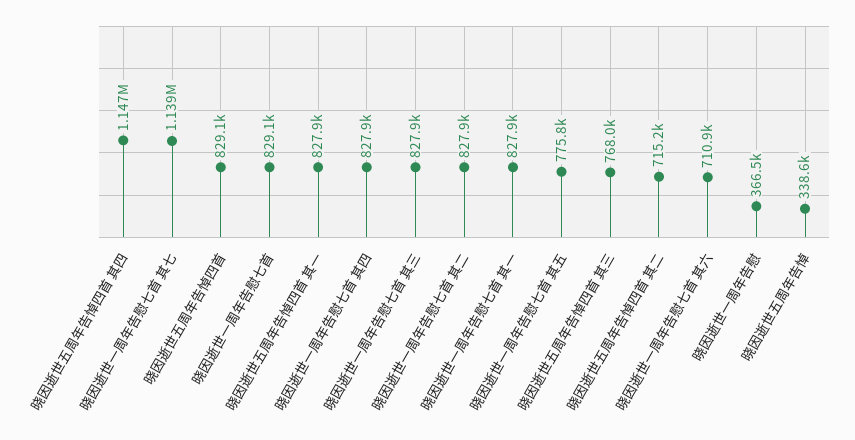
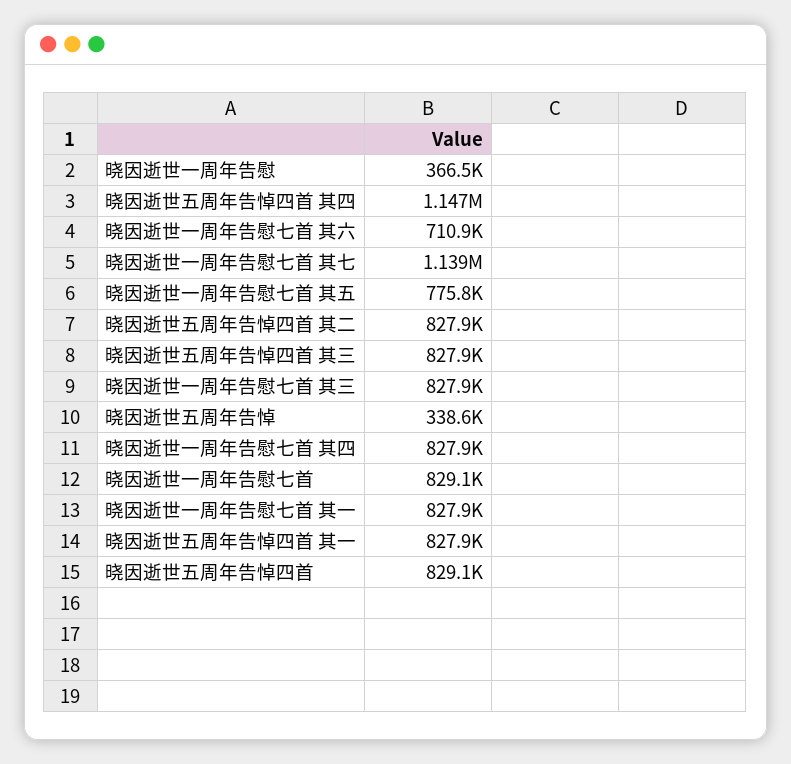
  {
    "晓因逝世五周年告悼四首 其四": 1147000,
    "晓因逝世一周年告慰七首 其七": 1139000,
    "晓因逝世五周年告悼四首": 829100,
    "晓因逝世一周年告慰七首": 829100,
    "晓因逝世五周年告悼四首 其一": 827900,
    "晓因逝世一周年告慰七首 其四": 827900,
    "晓因逝世一周年告慰七首 其三": 827900,
-   "晓因逝世一周年告慰七首 其二": 827900,
    "晓因逝世一周年告慰七首 其一": 827900,
    "晓因逝世一周年告慰七首 其五": 775800,
-   "晓因逝世五周年告悼四首 其三": 768000,
+   "晓因逝世五周年告悼四首 其三": 827900,
-   "晓因逝世五周年告悼四首 其二": 715200,
+   "晓因逝世五周年告悼四首 其二": 827900,
    "晓因逝世一周年告慰七首 其六": 710900,
    "晓因逝世一周年告慰": 366500,
    "晓因逝世五周年告悼": 338600
  }

